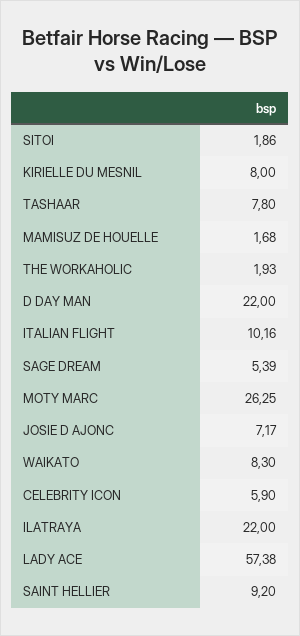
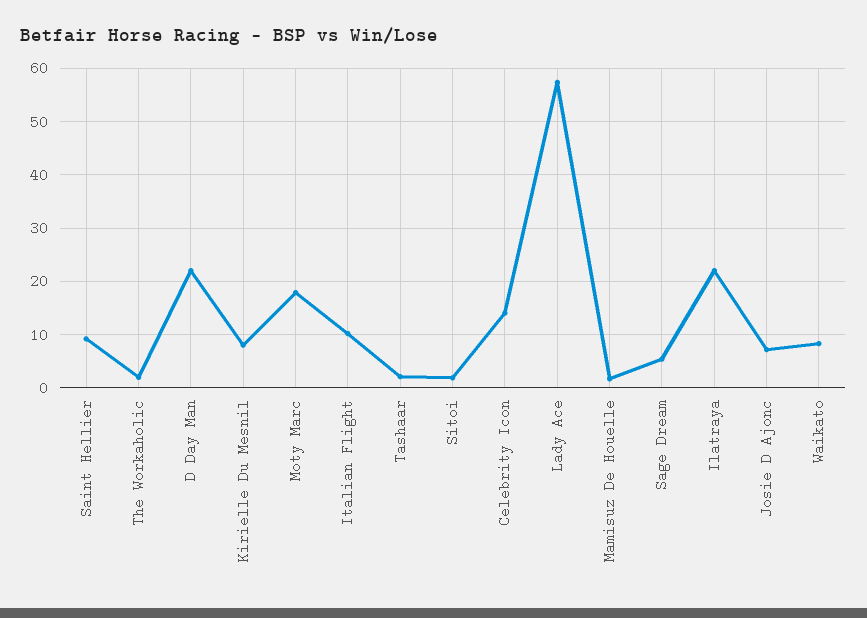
  {
    "SITOI": 1.86,
    "KIRIELLE DU MESNIL": 8,
-   "TASHAAR": 7.8,
+   "TASHAAR": 2,
    "MAMISUZ DE HOUELLE": 1.68,
    "THE WORKAHOLIC": 1.93,
    "D DAY MAN": 22,
    "ITALIAN FLIGHT": 10.16,
    "SAGE DREAM": 5.39,
-   "MOTY MARC": 26.25,
+   "MOTY MARC": 18,
    "JOSIE D AJONC": 7.17,
    "WAIKATO": 8.3,
-   "CELEBRITY ICON": 5.9,
+   "CELEBRITY ICON": 14,
    "ILATRAYA": 22,
    "LADY ACE": 57.38,
    "SAINT HELLIER": 9.2
  }

